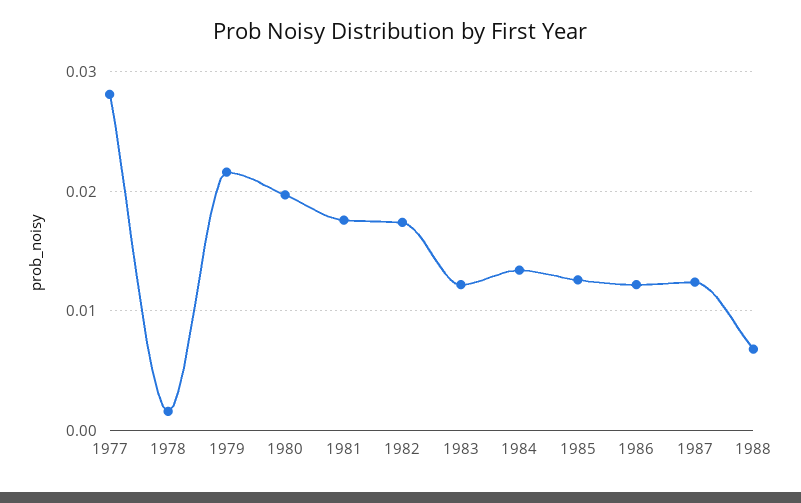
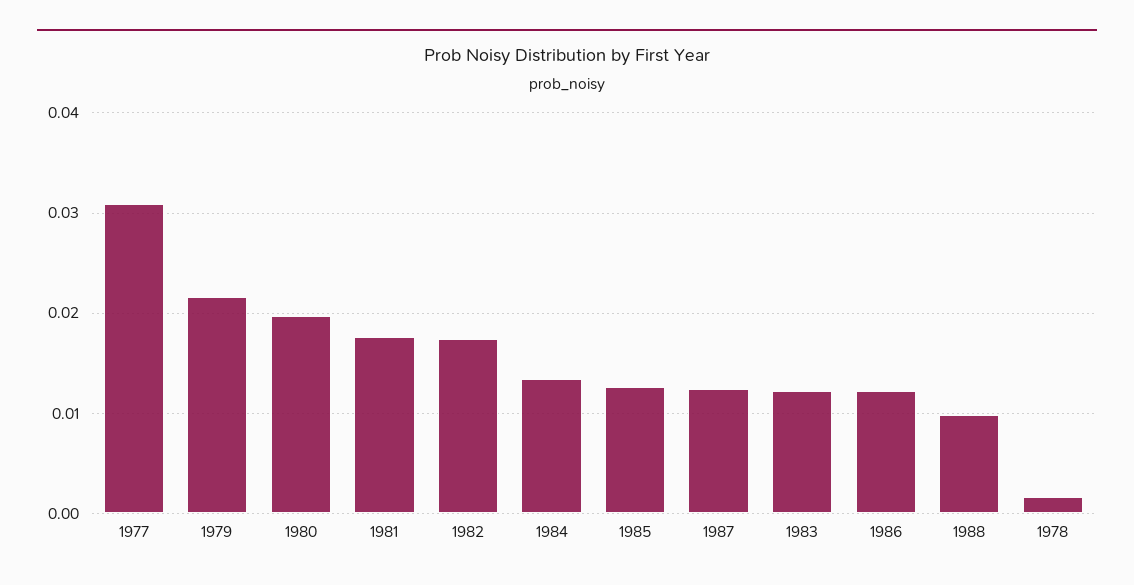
  {
-   "1977": 0.028,
+   "1977": 0.031,
    "1978": 0.002,
    "1979": 0.022,
    "1980": 0.02,
    "1981": 0.018,
    "1982": 0.017,
    "1983": 0.012,
    "1984": 0.013,
    "1985": 0.013,
    "1986": 0.012,
    "1987": 0.012,
-   "1988": 0.007
+   "1988": 0.01
  }

